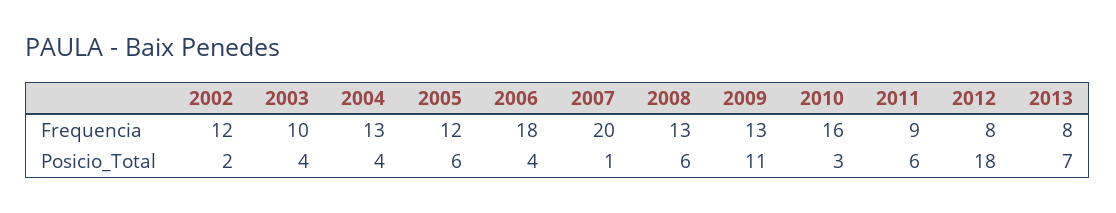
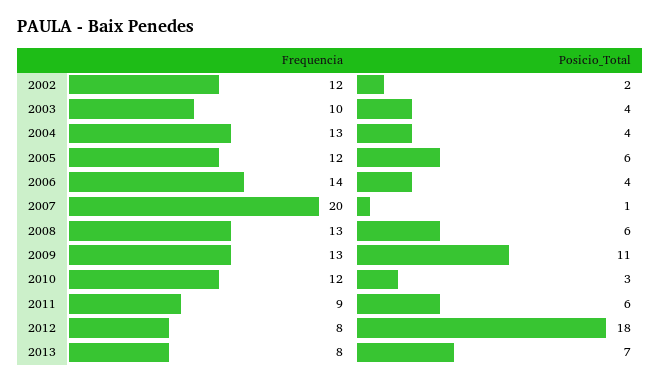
  {
    "2002": {
      "Frequencia": 12,
      "Posicio_Total": 2
    },
    "2003": {
      "Frequencia": 10,
      "Posicio_Total": 4
    },
    "2004": {
      "Frequencia": 13,
      "Posicio_Total": 4
    },
    "2005": {
      "Frequencia": 12,
      "Posicio_Total": 6
    },
    "2006": {
-     "Frequencia": 18,
+     "Frequencia": 14,
      "Posicio_Total": 4
    },
    "2007": {
      "Frequencia": 20,
      "Posicio_Total": 1
    },
    "2008": {
      "Frequencia": 13,
      "Posicio_Total": 6
    },
    "2009": {
      "Frequencia": 13,
      "Posicio_Total": 11
    },
    "2010": {
-     "Frequencia": 16,
+     "Frequencia": 12,
      "Posicio_Total": 3
    },
    "2011": {
      "Frequencia": 9,
      "Posicio_Total": 6
    },
    "2012": {
      "Frequencia": 8,
      "Posicio_Total": 18
    },
    "2013": {
      "Frequencia": 8,
      "Posicio_Total": 7
    }
  }

